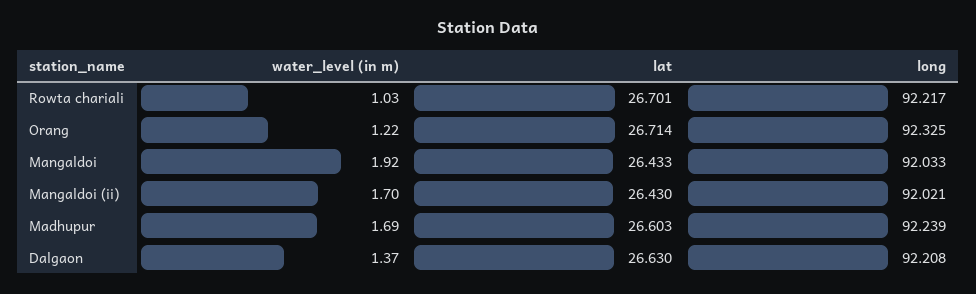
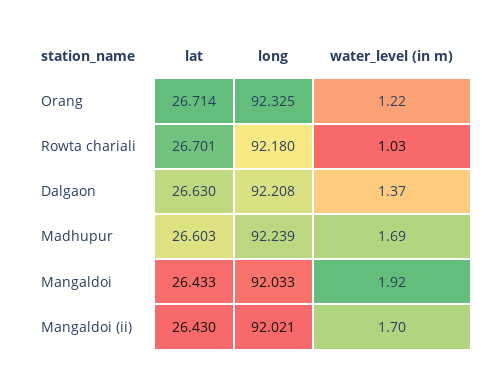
  {
    "water_level (in m)": {
      "Rowta chariali": 1.03,
      "Orang": 1.22,
      "Mangaldoi": 1.92,
      "Mangaldoi (ii)": 1.7,
      "Madhupur": 1.69,
      "Dalgaon": 1.37
    },
    "lat": {
      "Rowta chariali": 26.701,
      "Orang": 26.714,
      "Mangaldoi": 26.433,
      "Mangaldoi (ii)": 26.43,
      "Madhupur": 26.603,
      "Dalgaon": 26.63
    },
    "long": {
-     "Rowta chariali": 92.217,
+     "Rowta chariali": 92.18,
      "Orang": 92.325,
      "Mangaldoi": 92.033,
      "Mangaldoi (ii)": 92.021,
      "Madhupur": 92.239,
      "Dalgaon": 92.208
    }
  }

